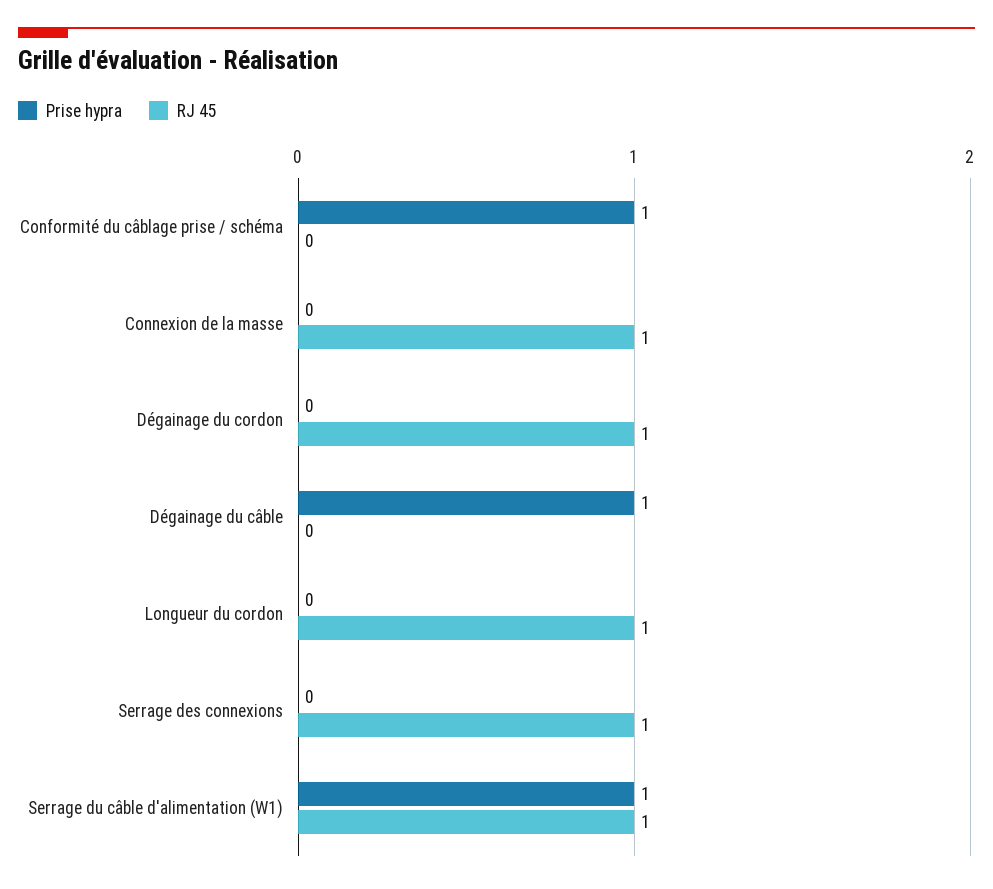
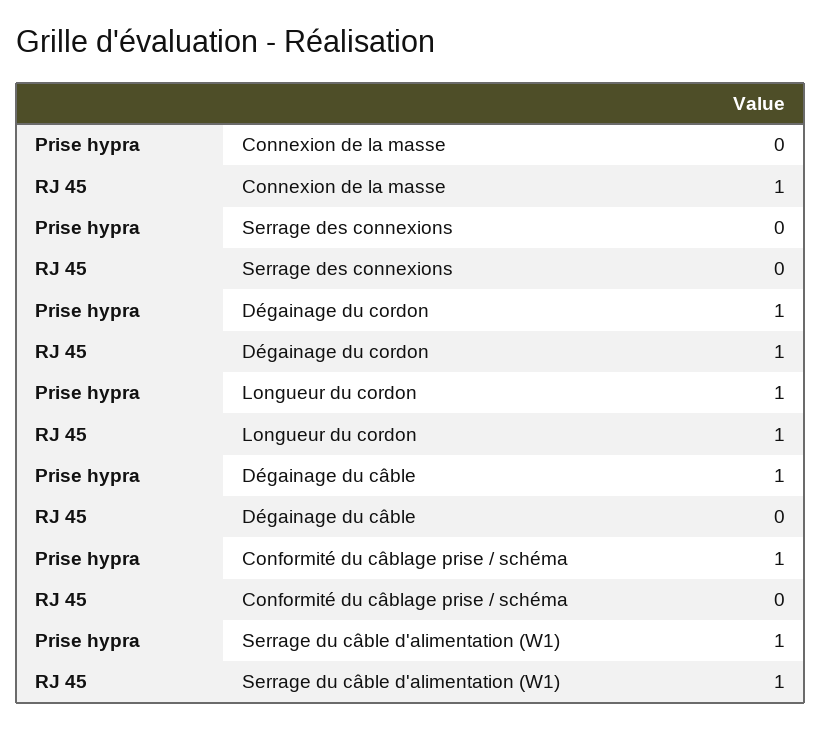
  {
    "Prise hypra": {
      "Conformité du câblage prise / schéma": 1,
      "Connexion de la masse": 0,
-     "Dégainage du cordon": 0,
+     "Dégainage du cordon": 1,
      "Dégainage du câble": 1,
-     "Longueur du cordon": 0,
+     "Longueur du cordon": 1,
      "Serrage des connexions": 0,
      "Serrage du câble d'alimentation (W1)": 1
    },
    "RJ 45": {
      "Conformité du câblage prise / schéma": 0,
      "Connexion de la masse": 1,
      "Dégainage du cordon": 1,
      "Dégainage du câble": 0,
      "Longueur du cordon": 1,
-     "Serrage des connexions": 1,
+     "Serrage des connexions": 0,
      "Serrage du câble d'alimentation (W1)": 1
    }
  }

